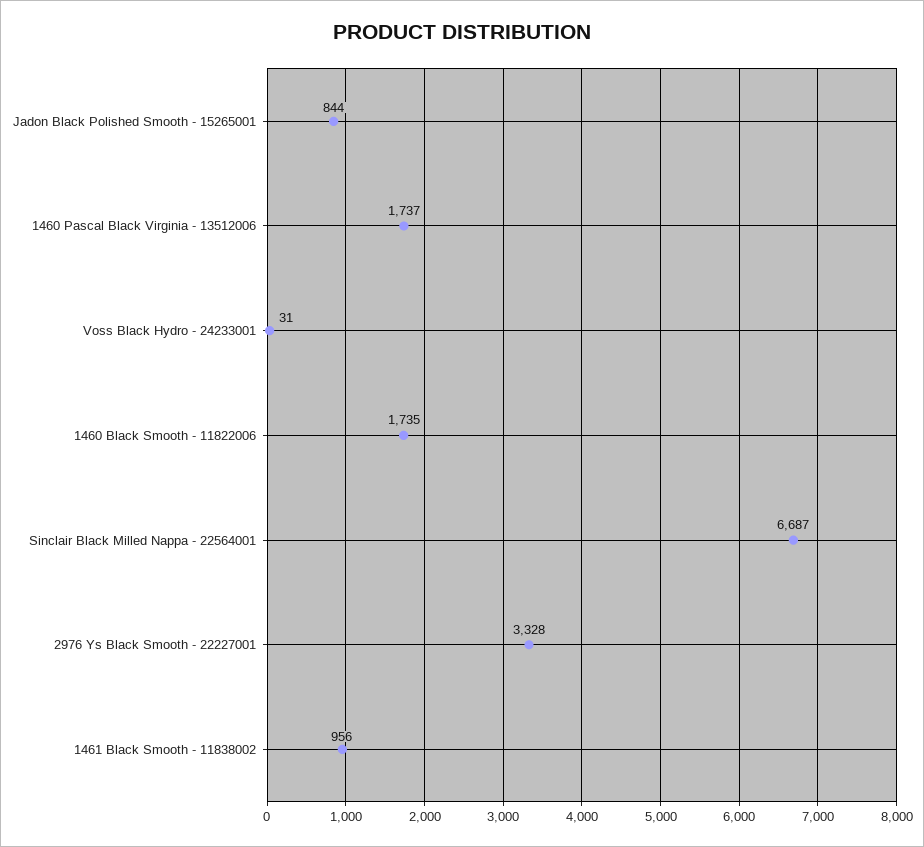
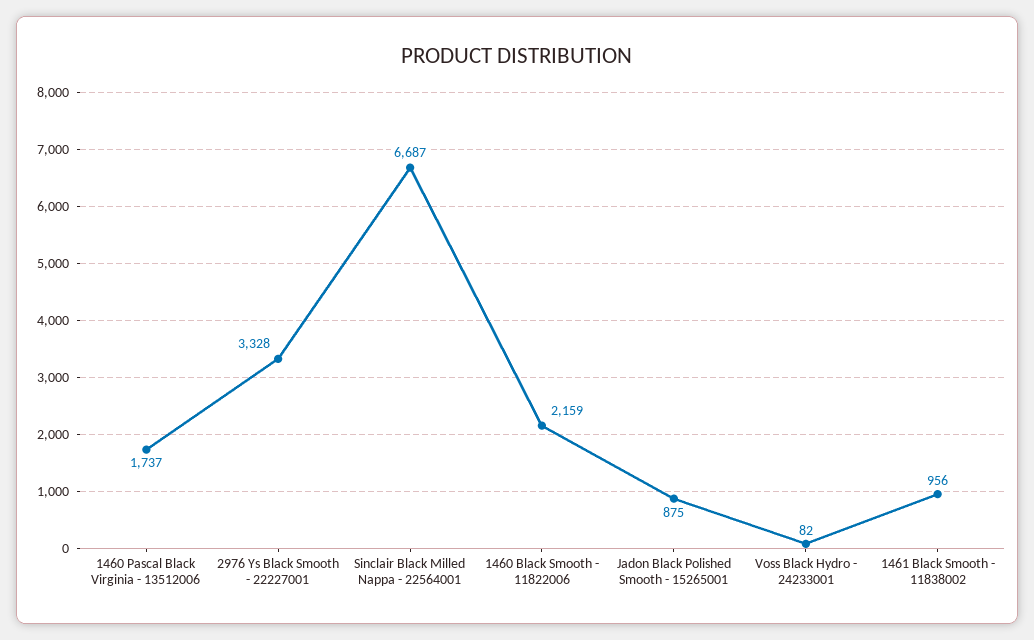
  {
-   "Jadon Black Polished Smooth - 15265001": 844,
+   "Jadon Black Polished Smooth - 15265001": 875,
    "1460 Pascal Black Virginia - 13512006": 1737,
-   "Voss Black Hydro - 24233001": 31,
+   "Voss Black Hydro - 24233001": 82,
-   "1460 Black Smooth - 11822006": 1735,
+   "1460 Black Smooth - 11822006": 2159,
    "Sinclair Black Milled Nappa - 22564001": 6687,
    "2976 Ys Black Smooth - 22227001": 3328,
    "1461 Black Smooth - 11838002": 956
  }

